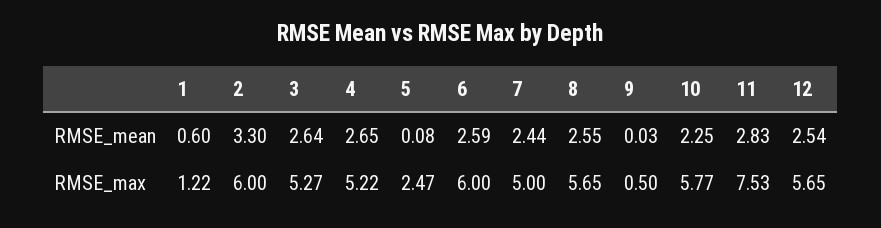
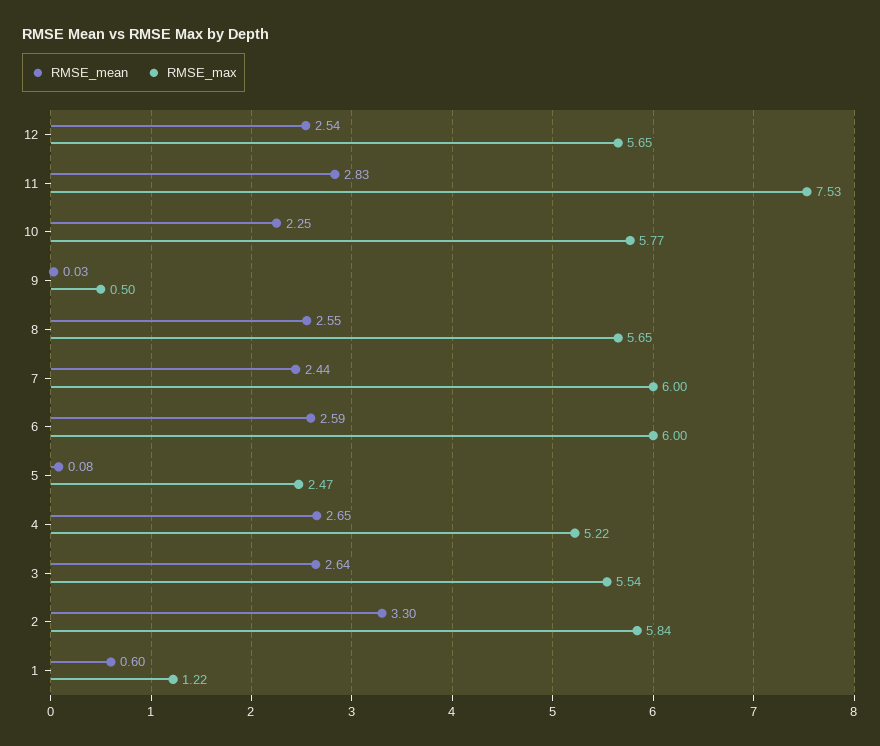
  {
    "RMSE_mean": {
      "1": 0.6,
      "2": 3.3,
      "3": 2.64,
      "4": 2.65,
      "5": 0.08,
      "6": 2.59,
      "7": 2.44,
      "8": 2.55,
      "9": 0.03,
      "10": 2.25,
      "11": 2.83,
      "12": 2.54
    },
    "RMSE_max": {
      "1": 1.22,
-     "2": 6,
+     "2": 5.84,
-     "3": 5.27,
+     "3": 5.54,
      "4": 5.22,
      "5": 2.47,
      "6": 6,
-     "7": 5,
+     "7": 6,
      "8": 5.65,
      "9": 0.5,
      "10": 5.77,
      "11": 7.53,
      "12": 5.65
    }
  }

